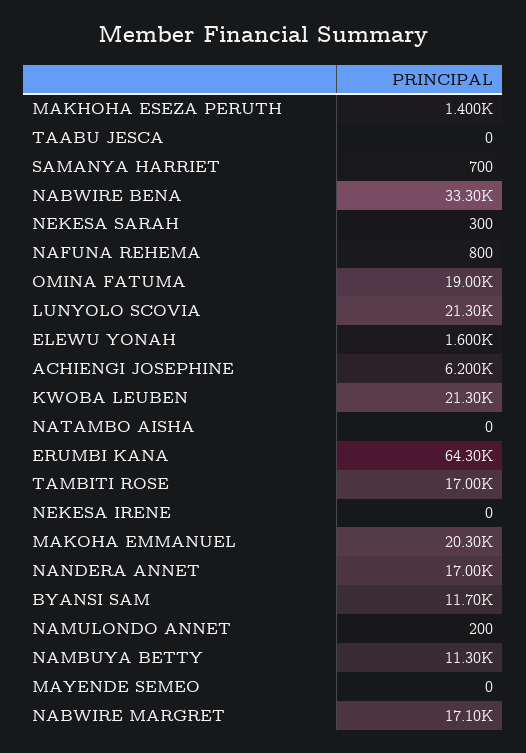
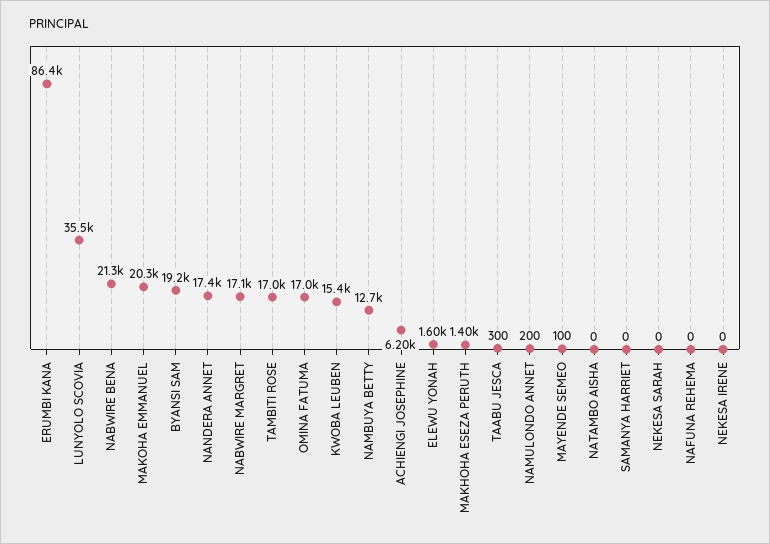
  {
    "MAKHOHA ESEZA PERUTH": 1400,
-   "TAABU JESCA": 0,
+   "TAABU JESCA": 300,
-   "SAMANYA HARRIET": 700,
+   "SAMANYA HARRIET": 0,
-   "NABWIRE BENA": 33300,
+   "NABWIRE BENA": 21300,
-   "NEKESA SARAH": 300,
+   "NEKESA SARAH": 0,
-   "NAFUNA REHEMA": 800,
+   "NAFUNA REHEMA": 0,
-   "OMINA FATUMA": 19000,
+   "OMINA FATUMA": 17000,
-   "LUNYOLO SCOVIA": 21300,
+   "LUNYOLO SCOVIA": 35500,
    "ELEWU YONAH": 1600,
    "ACHIENGI JOSEPHINE": 6200,
-   "KWOBA LEUBEN": 21300,
+   "KWOBA LEUBEN": 15400,
    "NATAMBO AISHA": 0,
-   "ERUMBI KANA": 64300,
+   "ERUMBI KANA": 86400,
    "TAMBITI ROSE": 17000,
    "NEKESA IRENE": 0,
    "MAKOHA EMMANUEL": 20300,
-   "NANDERA ANNET": 17000,
+   "NANDERA ANNET": 17400,
-   "BYANSI SAM": 11700,
+   "BYANSI SAM": 19200,
    "NAMULONDO ANNET": 200,
-   "NAMBUYA BETTY": 11300,
+   "NAMBUYA BETTY": 12700,
-   "MAYENDE SEMEO": 0,
+   "MAYENDE SEMEO": 100,
    "NABWIRE MARGRET": 17100
  }

